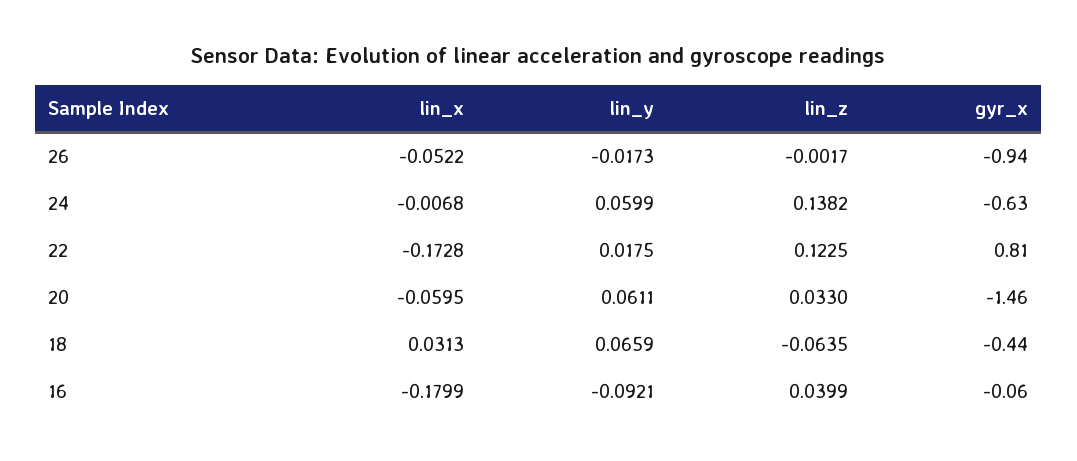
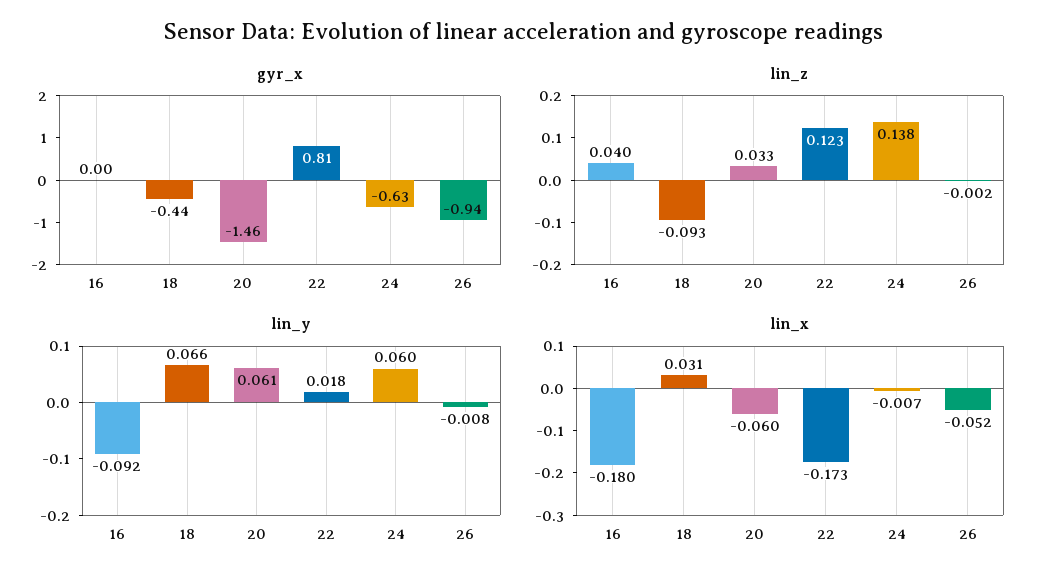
  {
    "lin_x": {
      "26": -0.0522,
      "24": -0.0068,
      "22": -0.1728,
      "20": -0.0595,
      "18": 0.0313,
      "16": -0.1799
    },
    "lin_y": {
-     "26": -0.0173,
+     "26": -0.008,
      "24": 0.0599,
      "22": 0.0175,
      "20": 0.0611,
      "18": 0.0659,
      "16": -0.0921
    },
    "lin_z": {
      "26": -0.0017,
      "24": 0.1382,
      "22": 0.1225,
      "20": 0.033,
-     "18": -0.0635,
+     "18": -0.093,
      "16": 0.0399
    },
    "gyr_x": {
      "26": -0.94,
      "24": -0.63,
      "22": 0.81,
      "20": -1.46,
      "18": -0.44,
-     "16": -0.06
+     "16": 0
    }
  }

